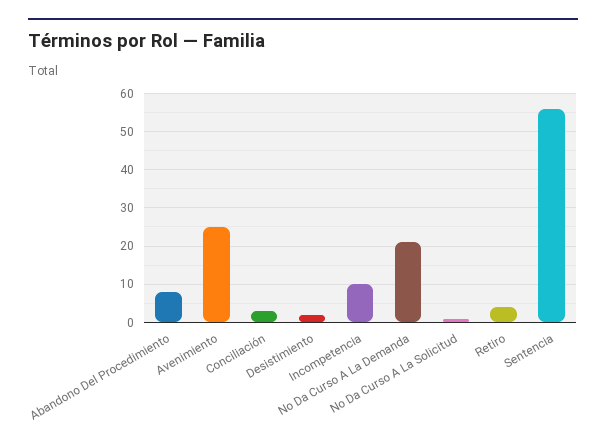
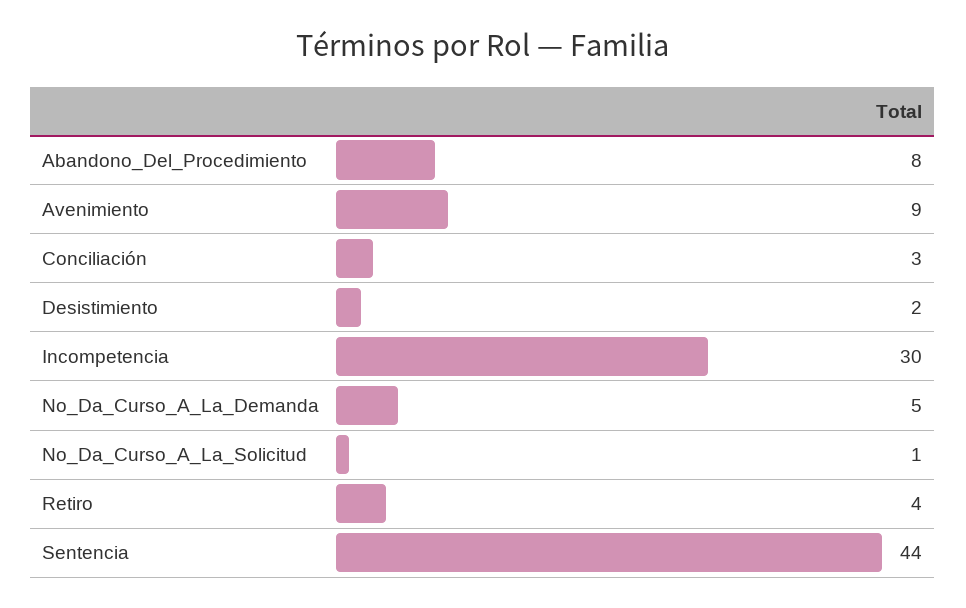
  {
    "Abandono Del Procedimiento": 8,
-   "Avenimiento": 25,
+   "Avenimiento": 9,
    "Conciliación": 3,
    "Desistimiento": 2,
-   "Incompetencia": 10,
+   "Incompetencia": 30,
-   "No Da Curso A La Demanda": 20,
+   "No Da Curso A La Demanda": 5,
    "No Da Curso A La Solicitud": 1,
    "Retiro": 4,
-   "Sentencia": 55
+   "Sentencia": 44
  }

